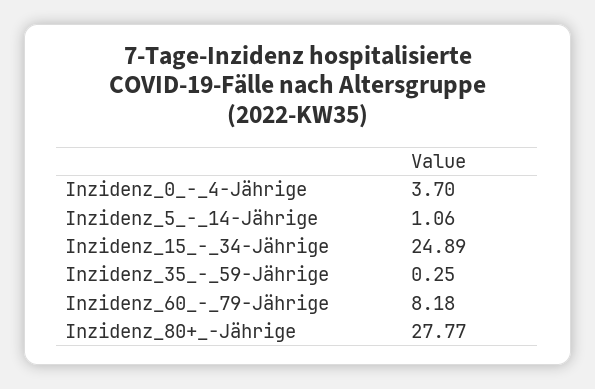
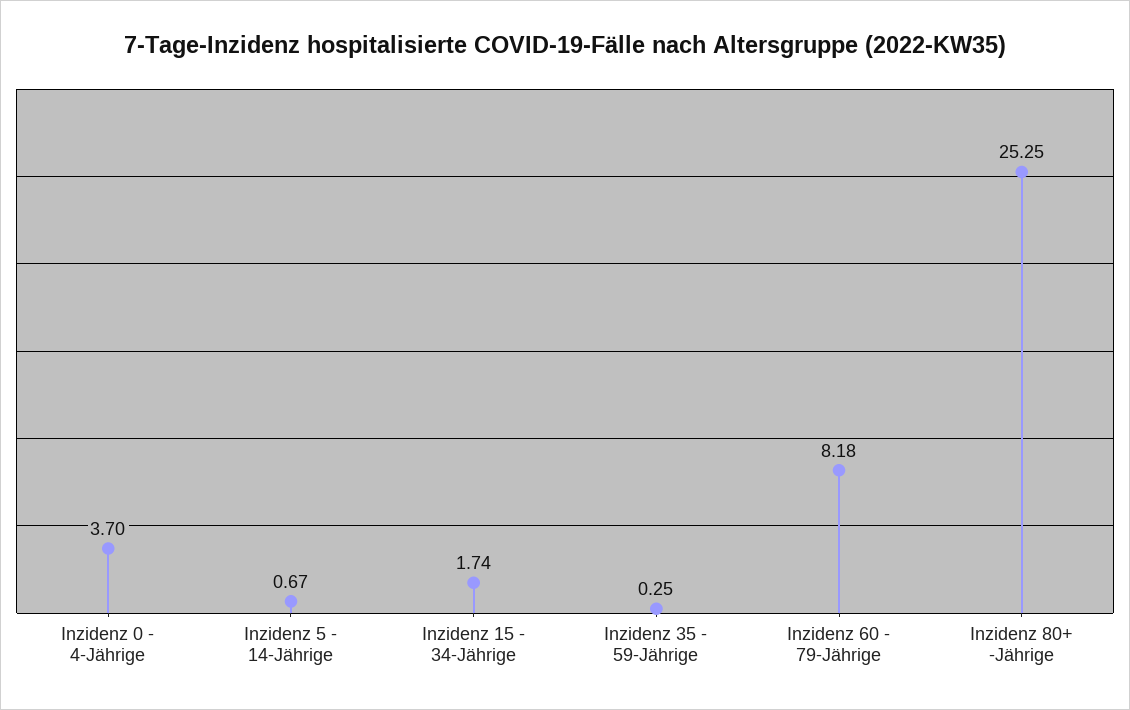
  {
    "Inzidenz_0_-_4-Jährige": 3.7,
-   "Inzidenz_5_-_14-Jährige": 1.06,
+   "Inzidenz_5_-_14-Jährige": 0.67,
-   "Inzidenz_15_-_34-Jährige": 24.89,
+   "Inzidenz_15_-_34-Jährige": 1.74,
    "Inzidenz_35_-_59-Jährige": 0.25,
    "Inzidenz_60_-_79-Jährige": 8.18,
-   "Inzidenz_80+_-Jährige": 27.77
+   "Inzidenz_80+_-Jährige": 25.25
  }

